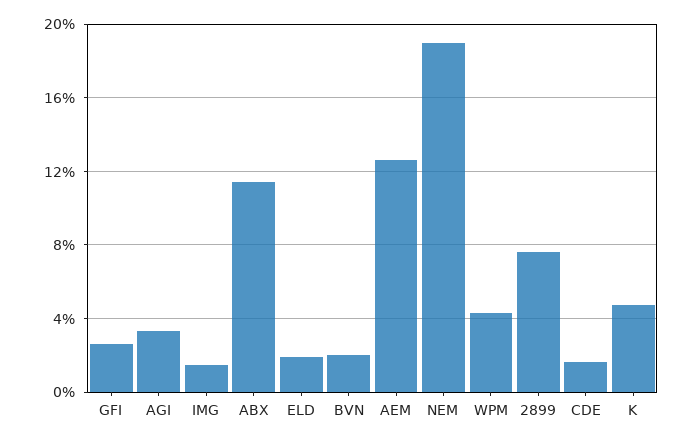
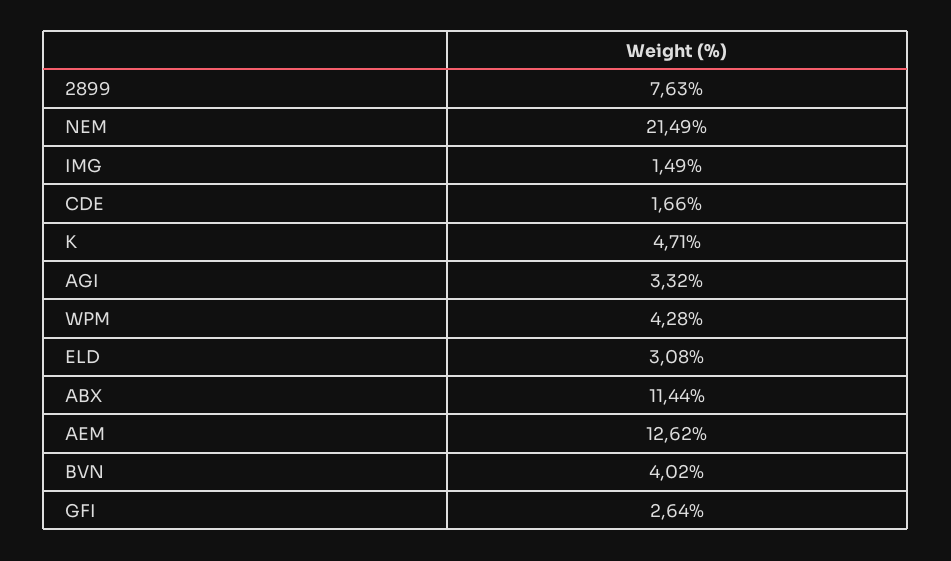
  {
    "GFI": 2.64,
    "AGI": 3.32,
    "IMG": 1.49,
    "ABX": 11.44,
-   "ELD": 2,
+   "ELD": 3.08,
-   "BVN": 2,
+   "BVN": 4.02,
    "AEM": 12.62,
-   "NEM": 19,
+   "NEM": 21.49,
    "WPM": 4.28,
    "2899": 7.63,
    "CDE": 1.66,
    "K": 4.71
  }

